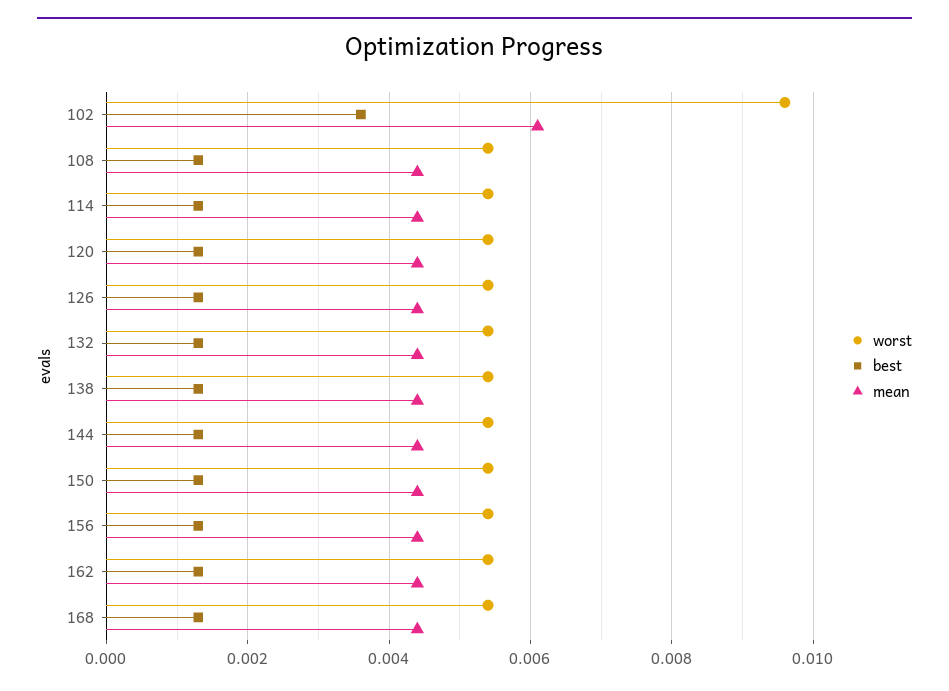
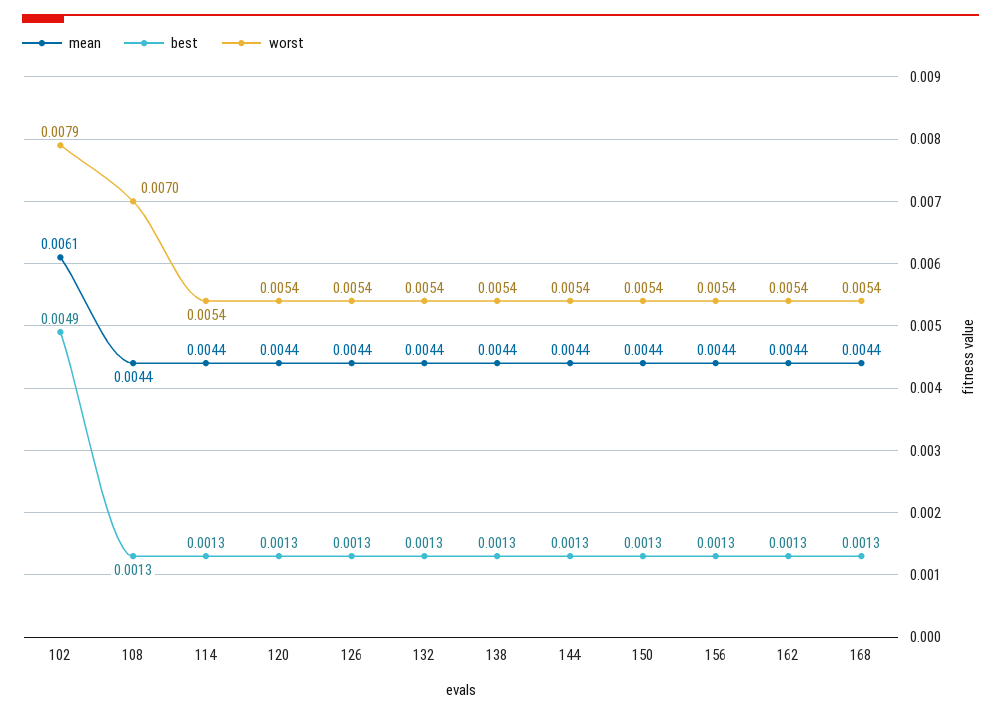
  {
    "worst": {
-     "102": 0.0095,
+     "102": 0.0079,
-     "108": 0.0055,
+     "108": 0.007,
      "114": 0.0054,
      "120": 0.0054,
      "126": 0.0054,
      "132": 0.0054,
      "138": 0.0054,
      "144": 0.0054,
      "150": 0.0054,
      "156": 0.0054,
      "162": 0.0054,
      "168": 0.0054
    },
    "best": {
-     "102": 0.0035,
+     "102": 0.0049,
      "108": 0.0013,
      "114": 0.0013,
      "120": 0.0013,
      "126": 0.0013,
      "132": 0.0013,
      "138": 0.0013,
      "144": 0.0013,
      "150": 0.0013,
      "156": 0.0013,
      "162": 0.0013,
      "168": 0.0013
    },
    "mean": {
      "102": 0.0061,
      "108": 0.0044,
      "114": 0.0044,
      "120": 0.0044,
      "126": 0.0044,
      "132": 0.0044,
      "138": 0.0044,
      "144": 0.0044,
      "150": 0.0044,
      "156": 0.0044,
      "162": 0.0044,
      "168": 0.0044
    }
  }

